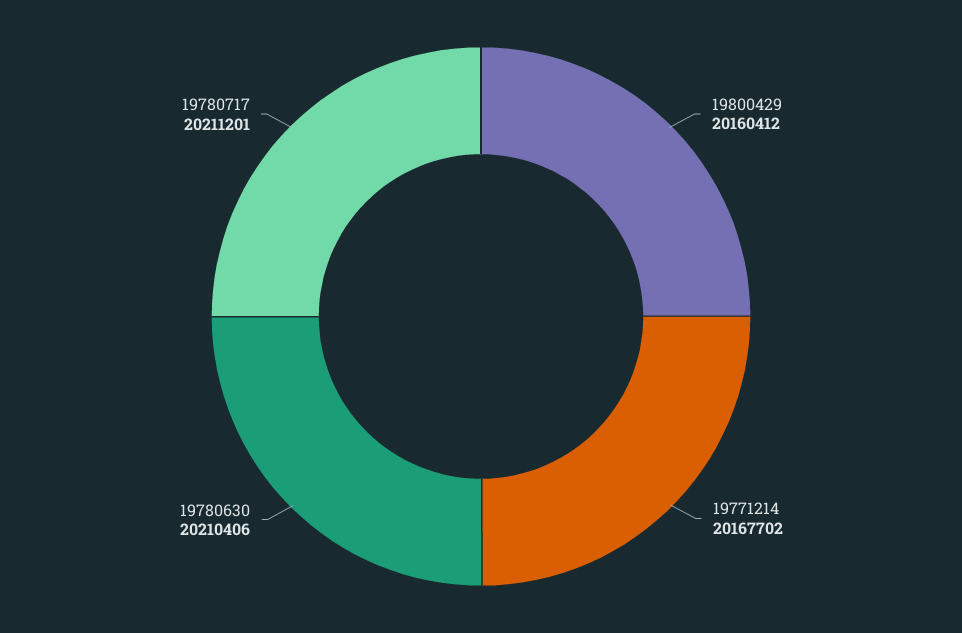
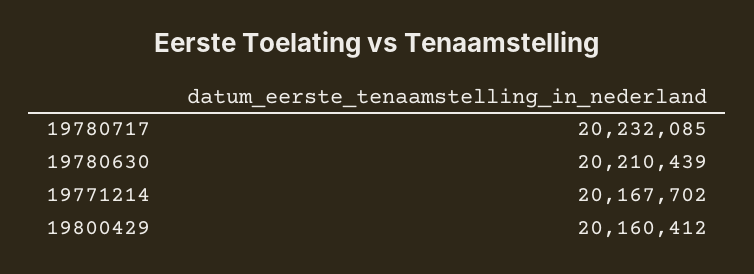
  {
    "19800429": 20160412,
    "19771214": 20167702,
-   "19780630": 20210406,
+   "19780630": 20210439,
-   "19780717": 20211201
+   "19780717": 20232085
  }

